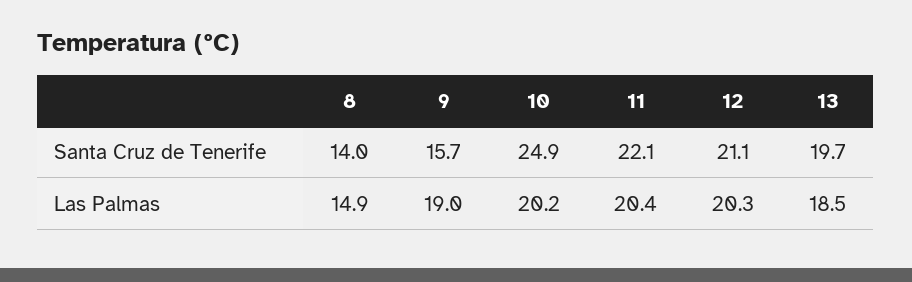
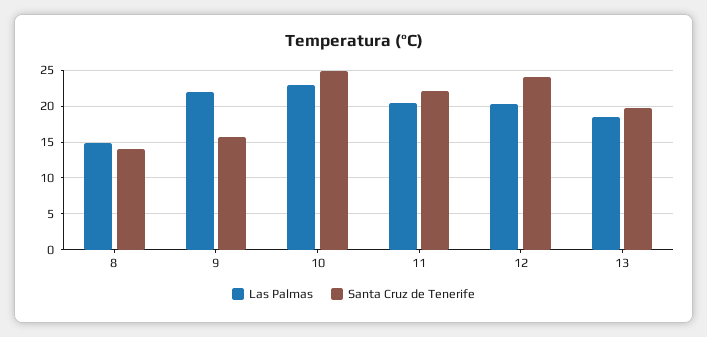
  {
    "Santa Cruz de Tenerife": {
      "8": 14,
      "9": 15.7,
      "10": 24.9,
      "11": 22.1,
-     "12": 21.1,
+     "12": 24,
      "13": 19.7
    },
    "Las Palmas": {
      "8": 14.9,
-     "9": 19,
+     "9": 22,
-     "10": 20.2,
+     "10": 23,
      "11": 20.4,
      "12": 20.3,
      "13": 18.5
    }
  }

